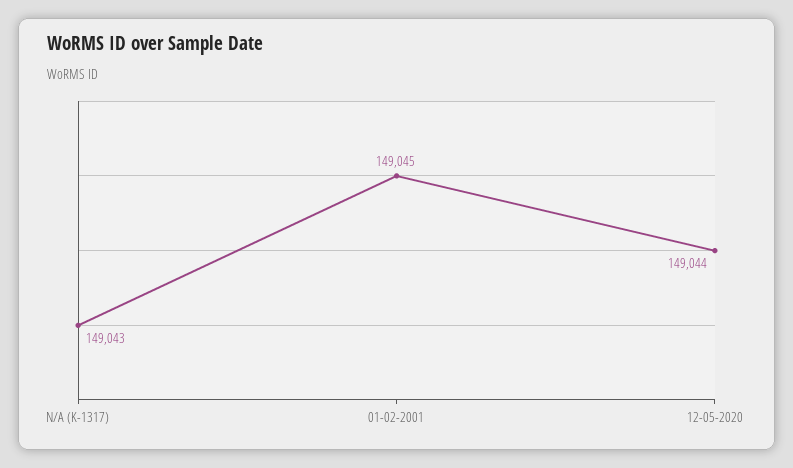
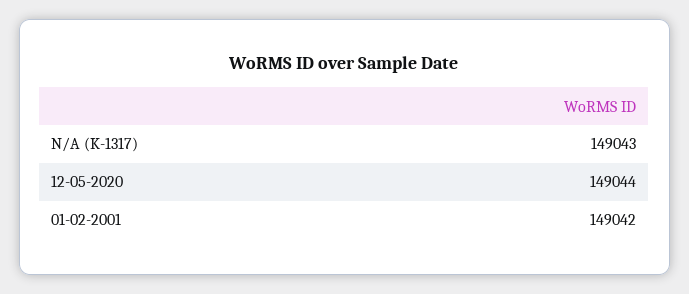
  {
    "N/A (K-1317)": 149043,
-   "01-02-2001": 149045,
+   "01-02-2001": 149042,
    "12-05-2020": 149044
  }

